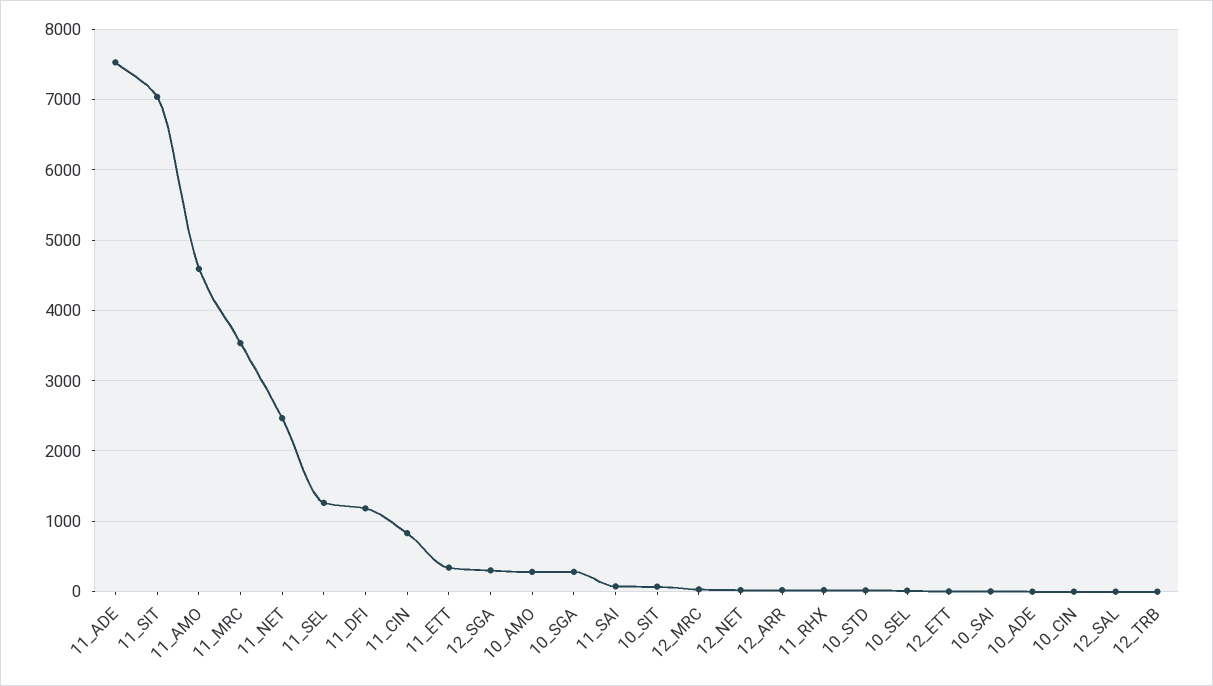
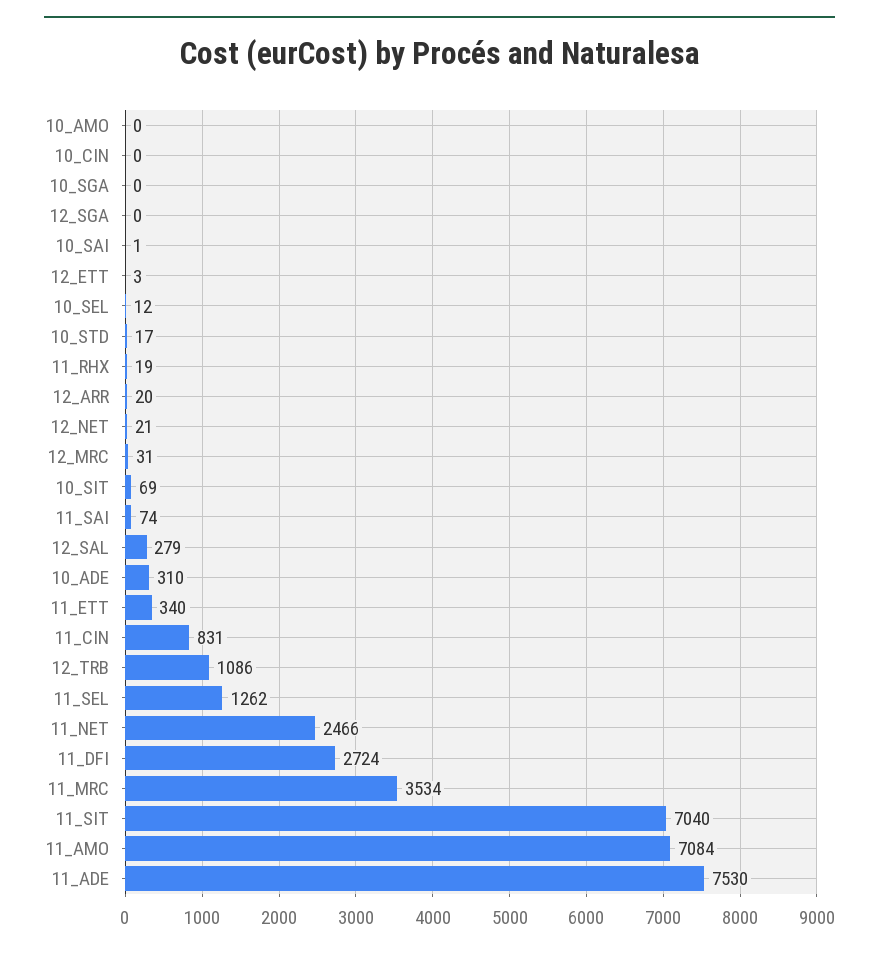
  {
    "11_ADE": 7530,
    "11_SIT": 7040,
-   "11_AMO": 4600,
+   "11_AMO": 7084,
    "11_MRC": 3534,
    "11_NET": 2466,
    "11_SEL": 1262,
-   "11_DFI": 1200,
+   "11_DFI": 2724,
    "11_CIN": 831,
    "11_ETT": 340,
-   "12_SGA": 300,
+   "12_SGA": 0,
-   "10_AMO": 300,
+   "10_AMO": 0,
-   "10_SGA": 300,
+   "10_SGA": 0,
    "11_SAI": 74,
    "10_SIT": 69,
    "12_MRC": 31,
    "12_NET": 21,
    "12_ARR": 20,
    "11_RHX": 19,
    "10_STD": 17,
    "10_SEL": 12,
    "12_ETT": 3,
    "10_SAI": 1,
-   "10_ADE": 0,
+   "10_ADE": 310,
    "10_CIN": 0,
-   "12_SAL": 0,
+   "12_SAL": 279,
-   "12_TRB": 0
+   "12_TRB": 1086
  }

